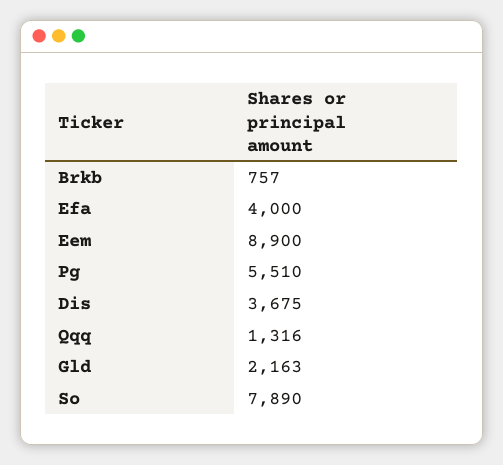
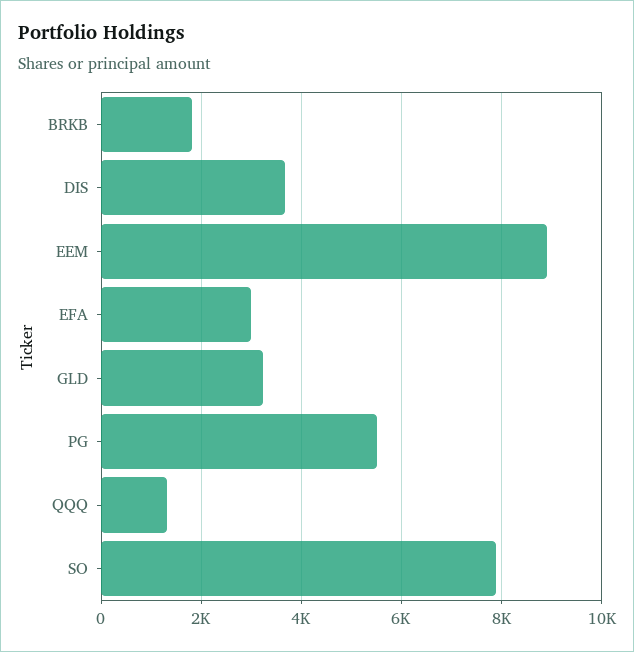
  {
-   "Brkb": 757,
+   "Brkb": 1800,
-   "Efa": 4000,
+   "Efa": 3000,
    "Eem": 8900,
    "Pg": 5510,
    "Dis": 3675,
    "Qqq": 1316,
-   "Gld": 2163,
+   "Gld": 3200,
    "So": 7890
  }

